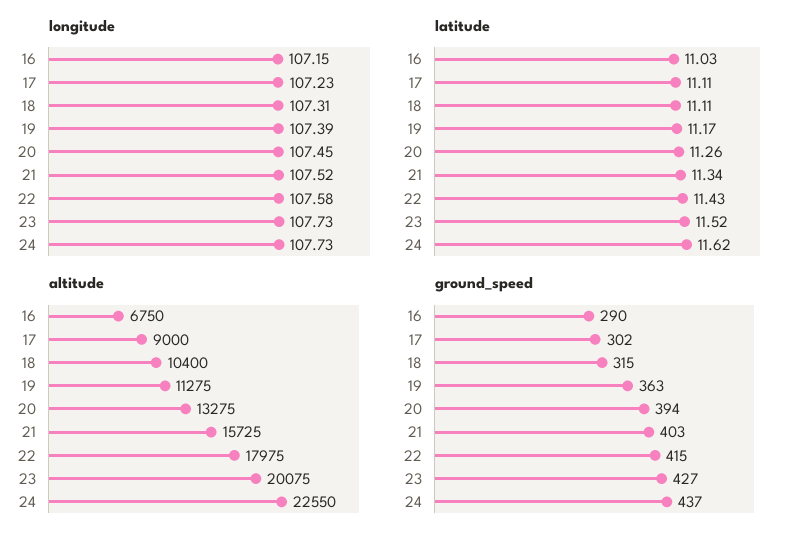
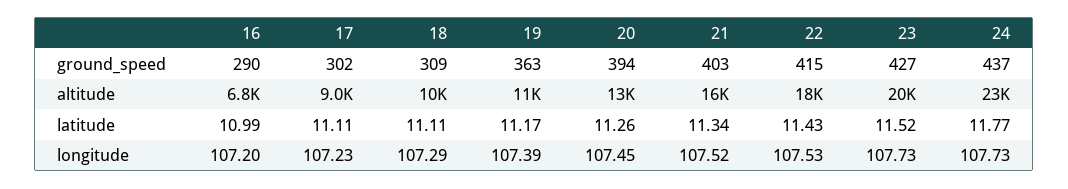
  {
    "longitude": {
-     "16": 107.15,
+     "16": 107.2,
      "17": 107.23,
-     "18": 107.31,
+     "18": 107.29,
      "19": 107.39,
      "20": 107.45,
      "21": 107.52,
-     "22": 107.58,
+     "22": 107.53,
      "23": 107.73,
      "24": 107.73
    },
    "latitude": {
-     "16": 11.03,
+     "16": 10.99,
      "17": 11.11,
      "18": 11.11,
      "19": 11.17,
      "20": 11.26,
      "21": 11.34,
      "22": 11.43,
      "23": 11.52,
-     "24": 11.62
+     "24": 11.77
    },
    "altitude": {
      "16": 6750,
      "17": 9000,
      "18": 10400,
      "19": 11275,
      "20": 13275,
      "21": 15725,
      "22": 17975,
      "23": 20075,
      "24": 22550
    },
    "ground_speed": {
      "16": 290,
      "17": 302,
-     "18": 315,
+     "18": 309,
      "19": 363,
      "20": 394,
      "21": 403,
      "22": 415,
      "23": 427,
      "24": 437
    }
  }

